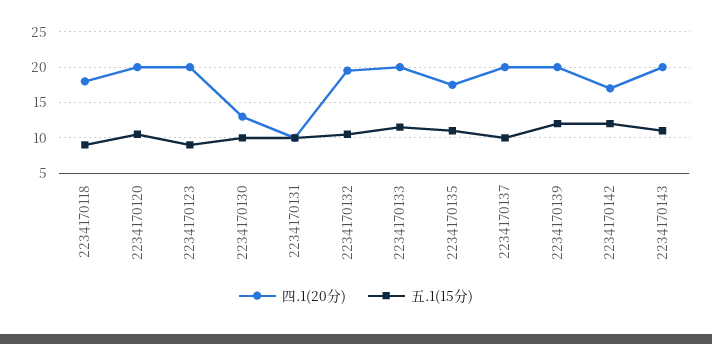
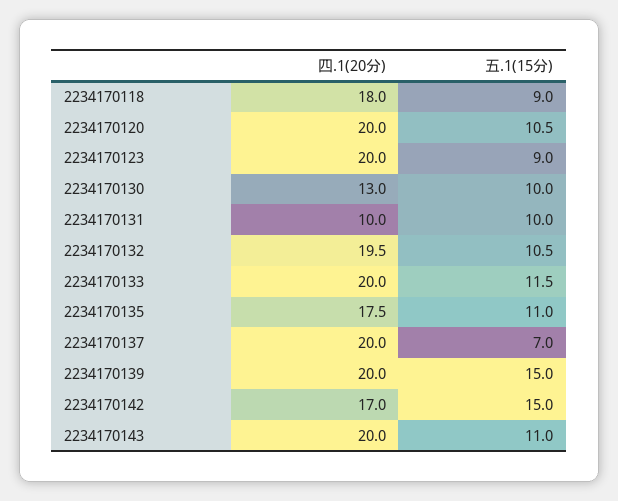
  {
    "四.1(20分)": {
      "2234170118": 18,
      "2234170120": 20,
      "2234170123": 20,
      "2234170130": 13,
      "2234170131": 10,
      "2234170132": 19.5,
      "2234170133": 20,
      "2234170135": 17.5,
      "2234170137": 20,
      "2234170139": 20,
      "2234170142": 17,
      "2234170143": 20
    },
    "五.1(15分)": {
      "2234170118": 9,
      "2234170120": 10.5,
      "2234170123": 9,
      "2234170130": 10,
      "2234170131": 10,
      "2234170132": 10.5,
      "2234170133": 11.5,
      "2234170135": 11,
-     "2234170137": 10,
+     "2234170137": 7,
-     "2234170139": 12,
+     "2234170139": 15,
-     "2234170142": 12,
+     "2234170142": 15,
      "2234170143": 11
    }
  }

